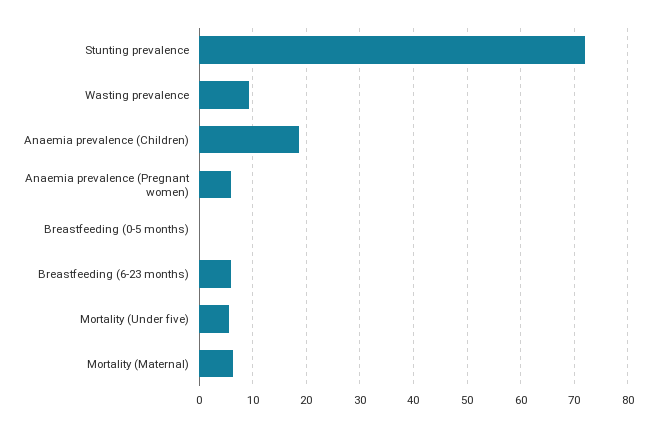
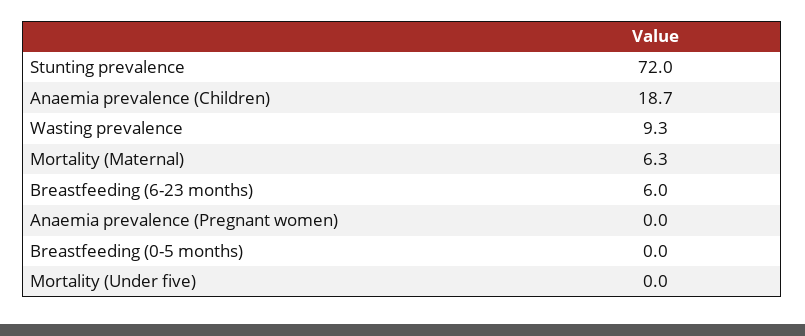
  {
    "Stunting prevalence": 72,
    "Wasting prevalence": 9.3,
    "Anaemia prevalence (Children)": 18.7,
-   "Anaemia prevalence (Pregnant women)": 6,
+   "Anaemia prevalence (Pregnant women)": 0,
    "Breastfeeding (0-5 months)": 0,
    "Breastfeeding (6-23 months)": 6,
-   "Mortality (Under five)": 6,
+   "Mortality (Under five)": 0,
    "Mortality (Maternal)": 6.3
  }

